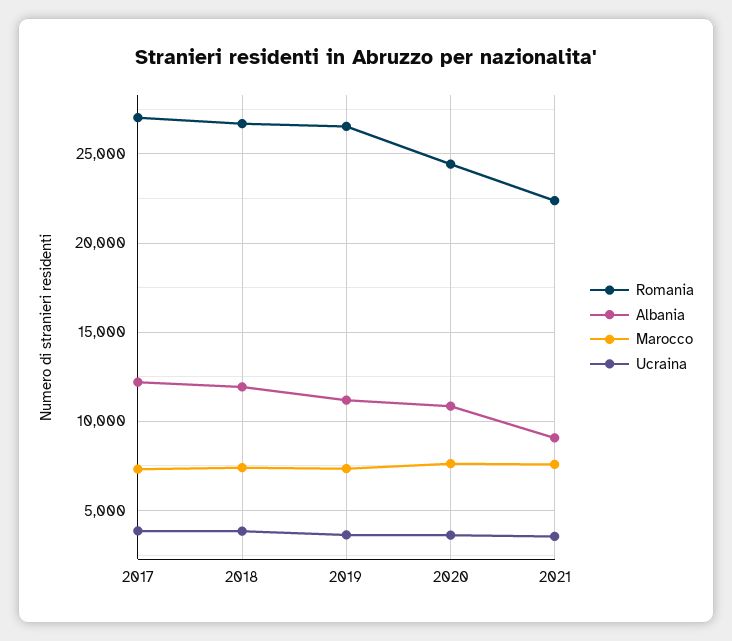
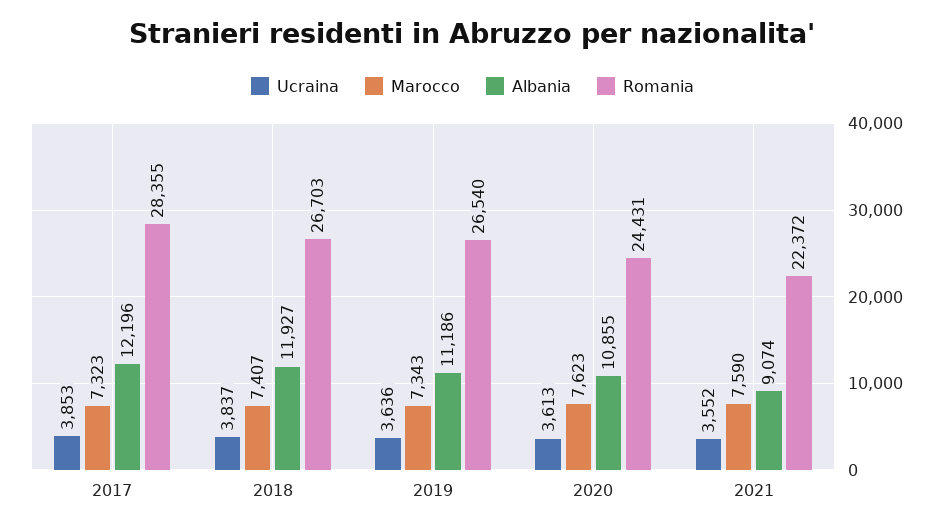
  {
    "Romania": {
-     "2017": 27000,
+     "2017": 28355,
      "2018": 26703,
      "2019": 26540,
      "2020": 24431,
      "2021": 22372
    },
    "Albania": {
      "2017": 12196,
      "2018": 11927,
      "2019": 11186,
      "2020": 10855,
      "2021": 9074
    },
    "Marocco": {
      "2017": 7323,
      "2018": 7407,
      "2019": 7343,
      "2020": 7623,
      "2021": 7590
    },
    "Ucraina": {
      "2017": 3853,
      "2018": 3837,
      "2019": 3636,
      "2020": 3613,
      "2021": 3552
    }
  }

